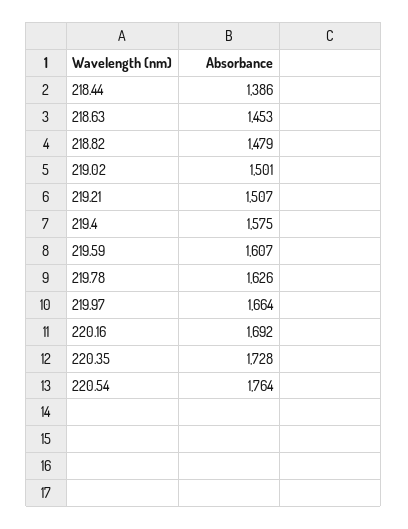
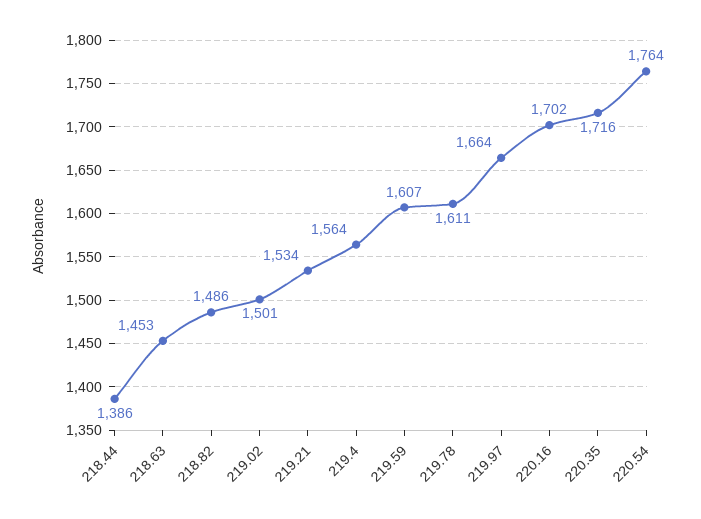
  {
    "218.44": 1386,
    "218.63": 1453,
-   "218.82": 1479,
+   "218.82": 1486,
    "219.02": 1501,
-   "219.21": 1507,
+   "219.21": 1534,
-   "219.4": 1575,
+   "219.4": 1564,
    "219.59": 1607,
-   "219.78": 1626,
+   "219.78": 1611,
    "219.97": 1664,
-   "220.16": 1692,
+   "220.16": 1702,
-   "220.35": 1728,
+   "220.35": 1716,
    "220.54": 1764
  }

